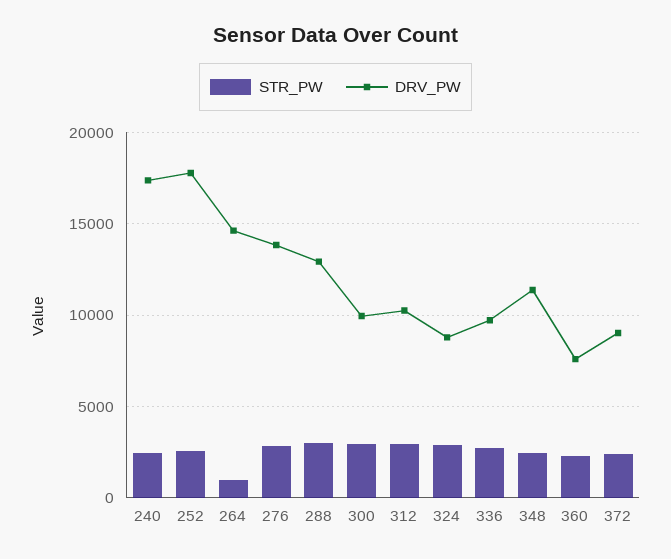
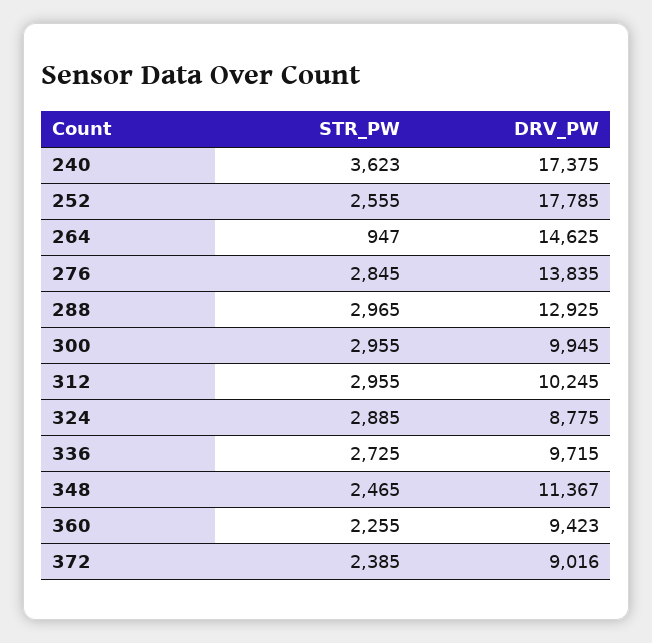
  {
    "STR_PW": {
-     "240": 2500,
+     "240": 3623,
      "252": 2555,
      "264": 947,
      "276": 2845,
      "288": 2965,
      "300": 2955,
      "312": 2955,
      "324": 2885,
      "336": 2725,
      "348": 2465,
      "360": 2255,
      "372": 2385
    },
    "DRV_PW": {
      "240": 17375,
      "252": 17785,
      "264": 14625,
      "276": 13835,
      "288": 12925,
      "300": 9945,
      "312": 10245,
      "324": 8775,
      "336": 9715,
      "348": 11367,
-     "360": 7500,
+     "360": 9423,
      "372": 9016
    }
  }

